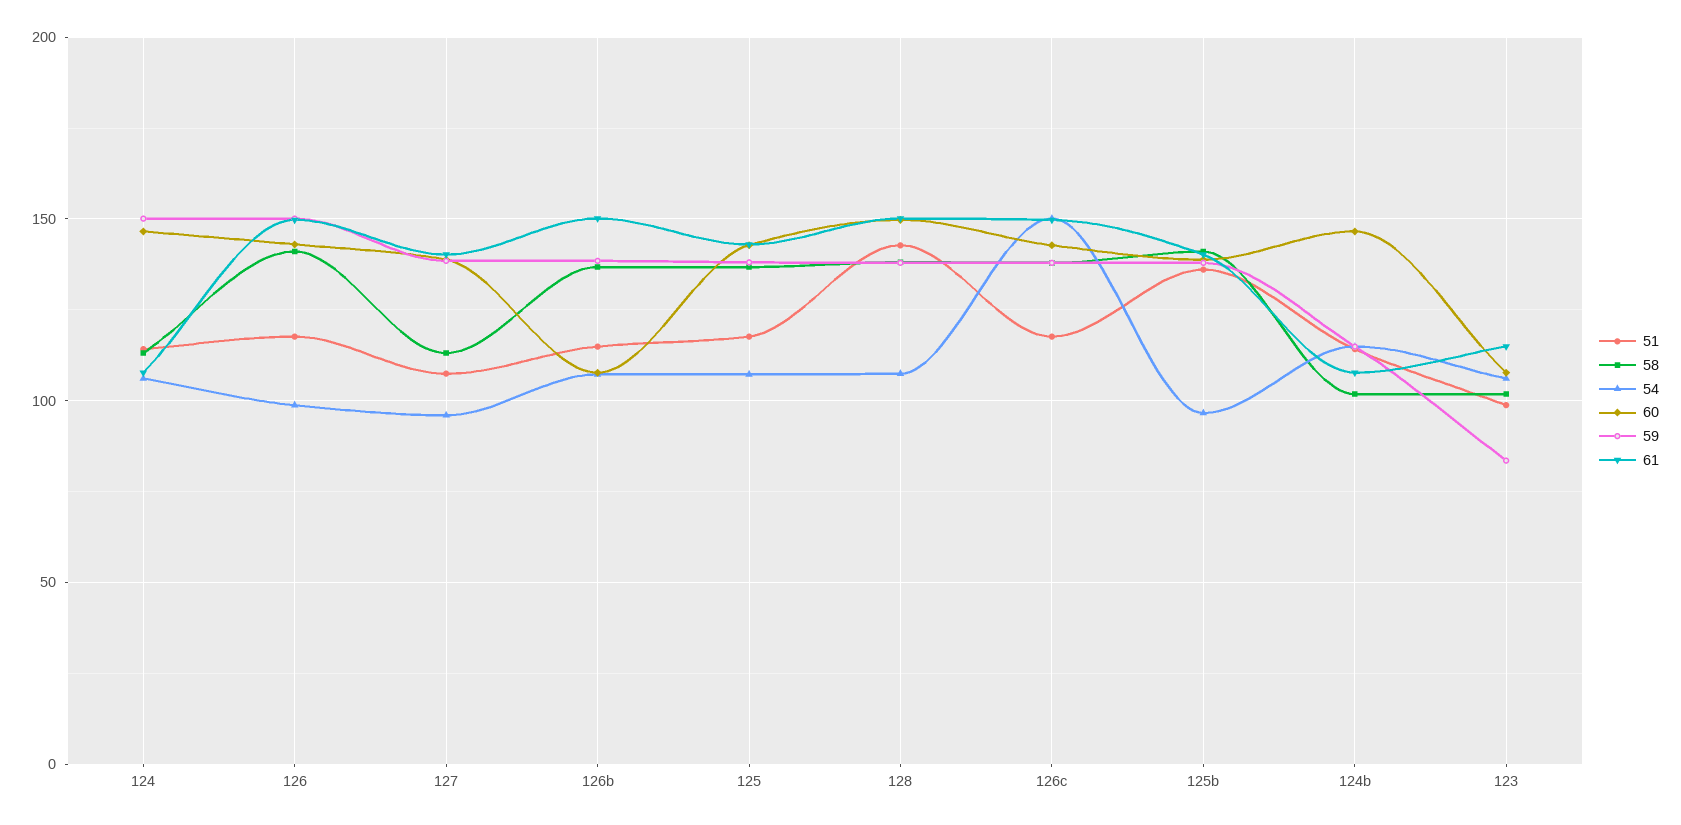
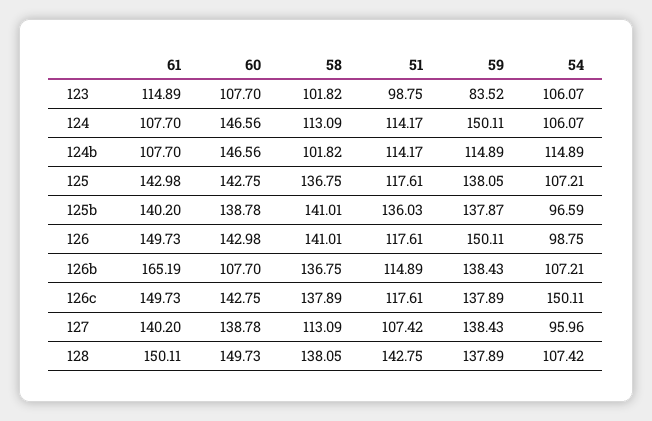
  {
    "51": {
      "124": 114.17,
      "126": 117.61,
      "127": 107.42,
      "126b": 114.89,
      "125": 117.61,
      "128": 142.75,
      "126c": 117.61,
      "125b": 136.03,
      "124b": 114.17,
      "123": 98.75
    },
    "58": {
      "124": 113.09,
      "126": 141.01,
      "127": 113.09,
      "126b": 136.75,
      "125": 136.75,
      "128": 138.05,
      "126c": 137.89,
      "125b": 141.01,
      "124b": 101.82,
      "123": 101.82
    },
    "54": {
      "124": 106.07,
      "126": 98.75,
      "127": 95.96,
      "126b": 107.21,
      "125": 107.21,
      "128": 107.42,
      "126c": 150.11,
      "125b": 96.59,
      "124b": 114.89,
      "123": 106.07
    },
    "60": {
      "124": 146.56,
      "126": 142.98,
      "127": 138.78,
      "126b": 107.7,
      "125": 142.75,
      "128": 149.73,
      "126c": 142.75,
      "125b": 138.78,
      "124b": 146.56,
      "123": 107.7
    },
    "59": {
      "124": 150.11,
      "126": 150.11,
      "127": 138.43,
      "126b": 138.43,
      "125": 138.05,
      "128": 137.89,
      "126c": 137.89,
      "125b": 137.87,
      "124b": 114.89,
      "123": 83.52
    },
    "61": {
      "124": 107.7,
      "126": 149.73,
      "127": 140.2,
-     "126b": 150,
+     "126b": 165.19,
      "125": 142.98,
      "128": 150.11,
      "126c": 149.73,
      "125b": 140.2,
      "124b": 107.7,
      "123": 114.89
    }
  }

